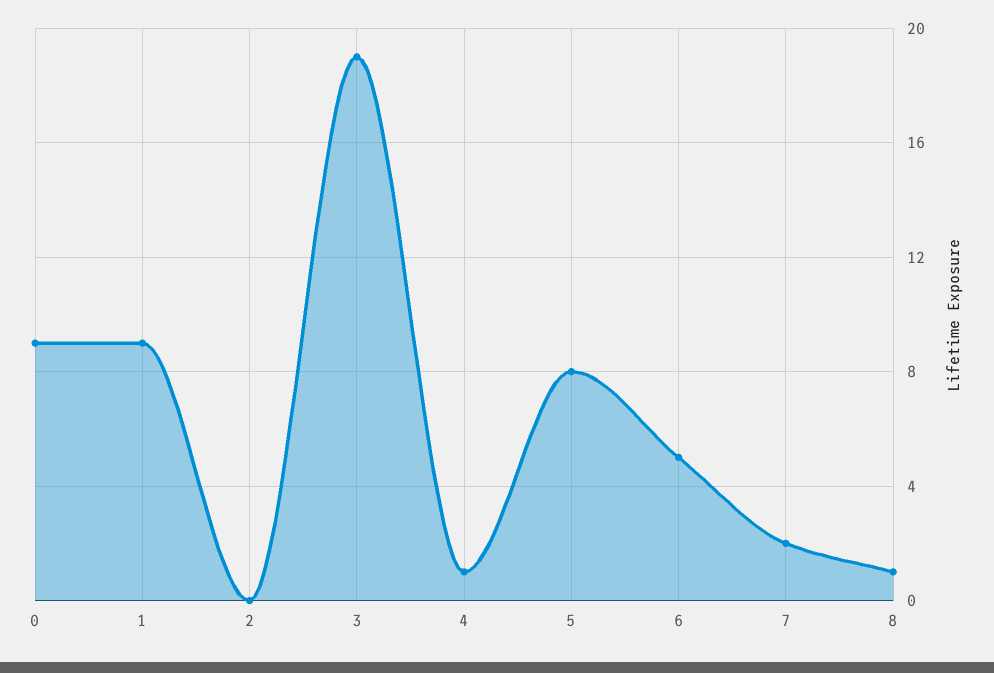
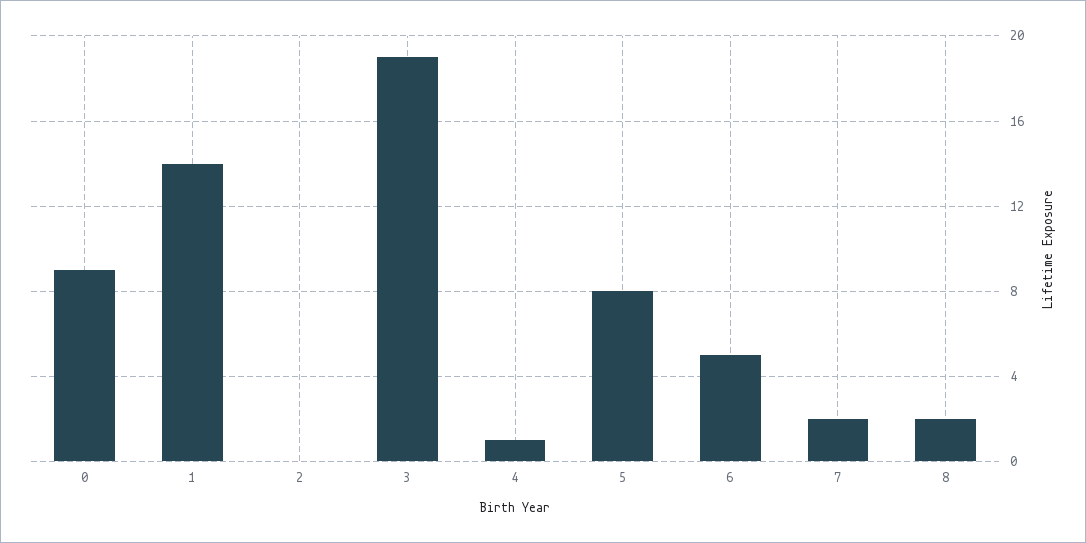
  {
    "0": 9,
-   "1": 9,
+   "1": 14,
    "2": 0,
    "3": 19,
    "4": 1,
    "5": 8,
    "6": 5,
    "7": 2,
-   "8": 1
+   "8": 2
  }

